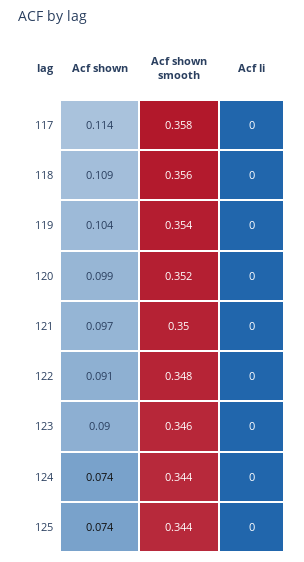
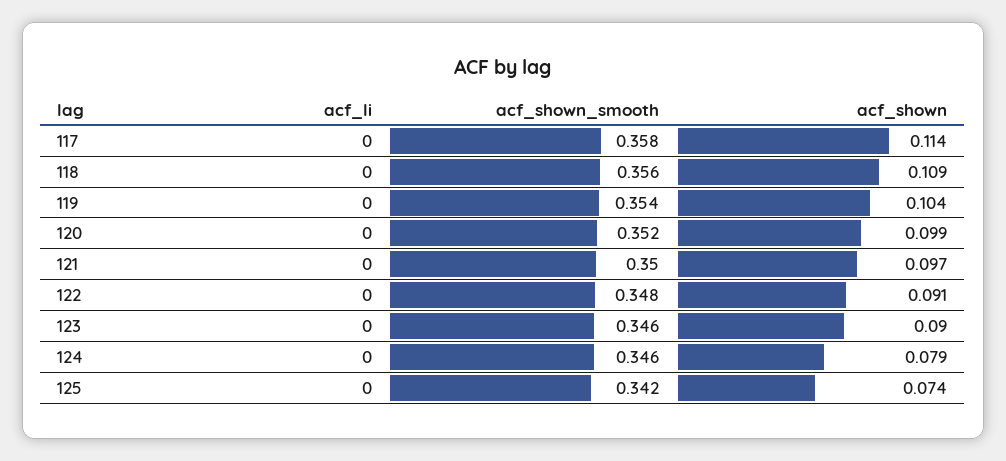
  {
    "Acf shown": {
      "117": 0.114,
      "118": 0.109,
      "119": 0.104,
      "120": 0.099,
      "121": 0.097,
      "122": 0.091,
      "123": 0.09,
-     "124": 0.074,
+     "124": 0.079,
      "125": 0.074
    },
    "Acf shown smooth": {
      "117": 0.358,
      "118": 0.356,
      "119": 0.354,
      "120": 0.352,
      "121": 0.35,
      "122": 0.348,
      "123": 0.346,
-     "124": 0.344,
+     "124": 0.346,
-     "125": 0.344
+     "125": 0.342
    },
    "Acf li": {
      "117": 0,
      "118": 0,
      "119": 0,
      "120": 0,
      "121": 0,
      "122": 0,
      "123": 0,
      "124": 0,
      "125": 0
    }
  }

